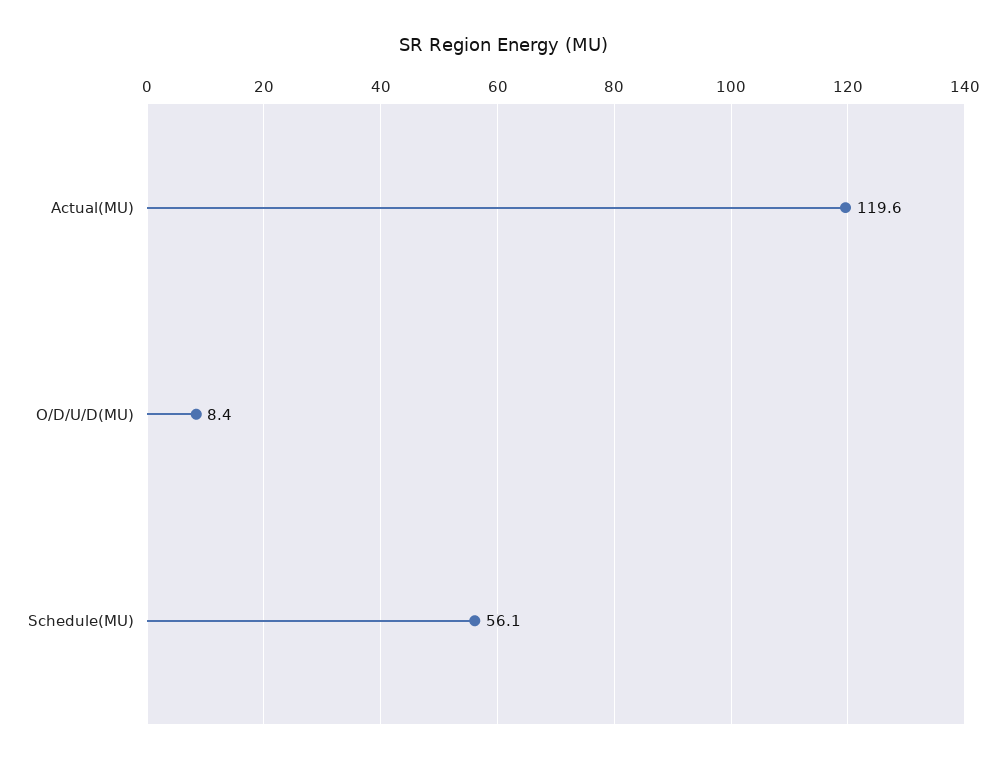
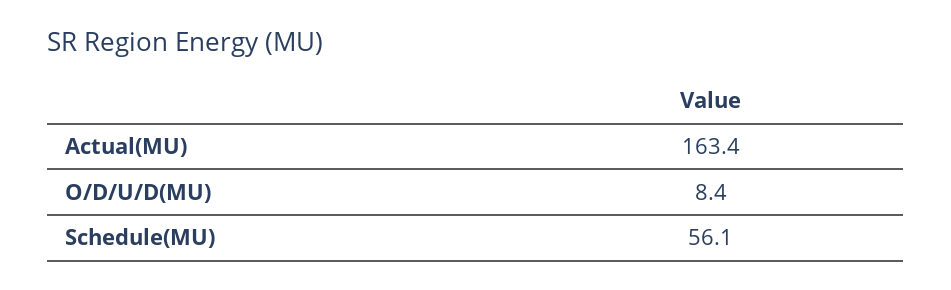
  {
-   "Actual(MU)": 119.6,
+   "Actual(MU)": 163.4,
    "O/D/U/D(MU)": 8.4,
    "Schedule(MU)": 56.1
  }

